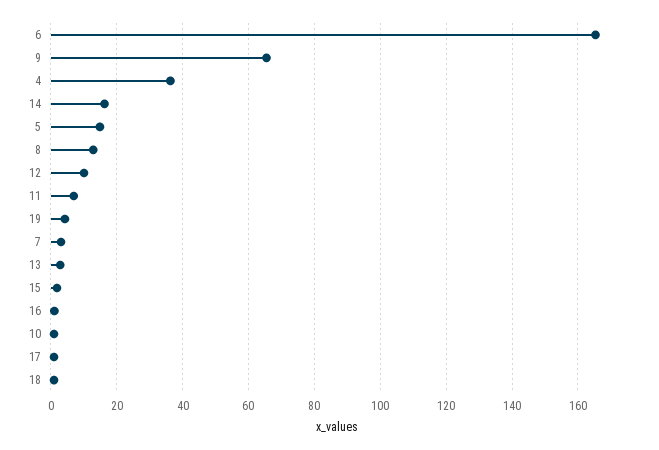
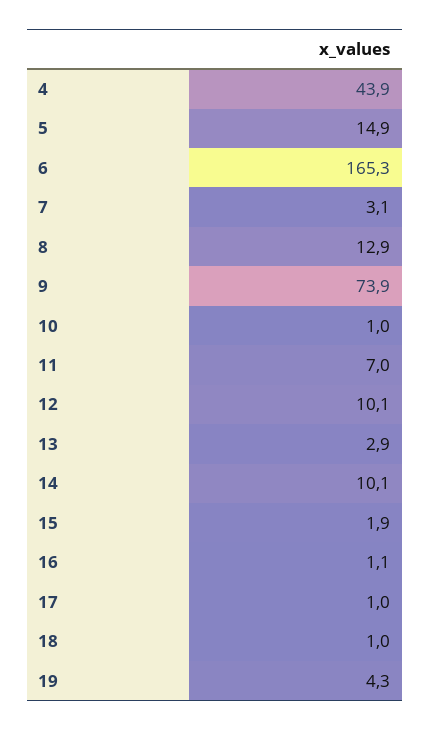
  {
    "6": 165.3,
-   "9": 66,
+   "9": 73.9,
-   "4": 36,
+   "4": 43.9,
-   "14": 16,
+   "14": 10.1,
    "5": 14.9,
    "8": 12.9,
    "12": 10.1,
    "11": 7,
    "19": 4.3,
    "7": 3.1,
    "13": 2.9,
    "15": 1.9,
    "16": 1.1,
    "10": 1,
    "17": 1,
    "18": 1
  }

